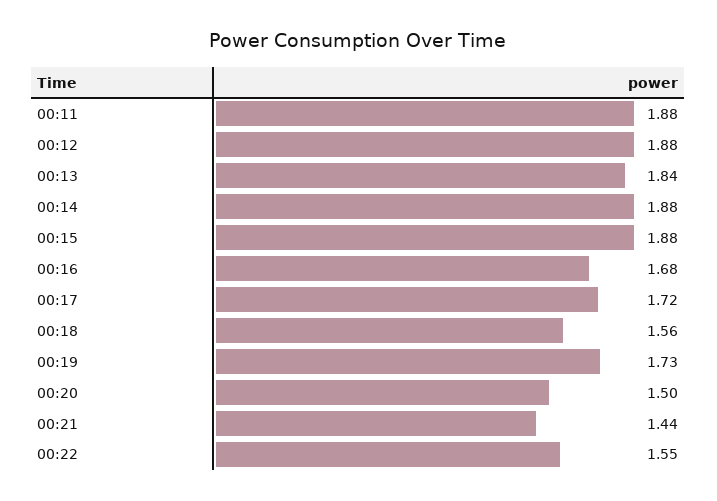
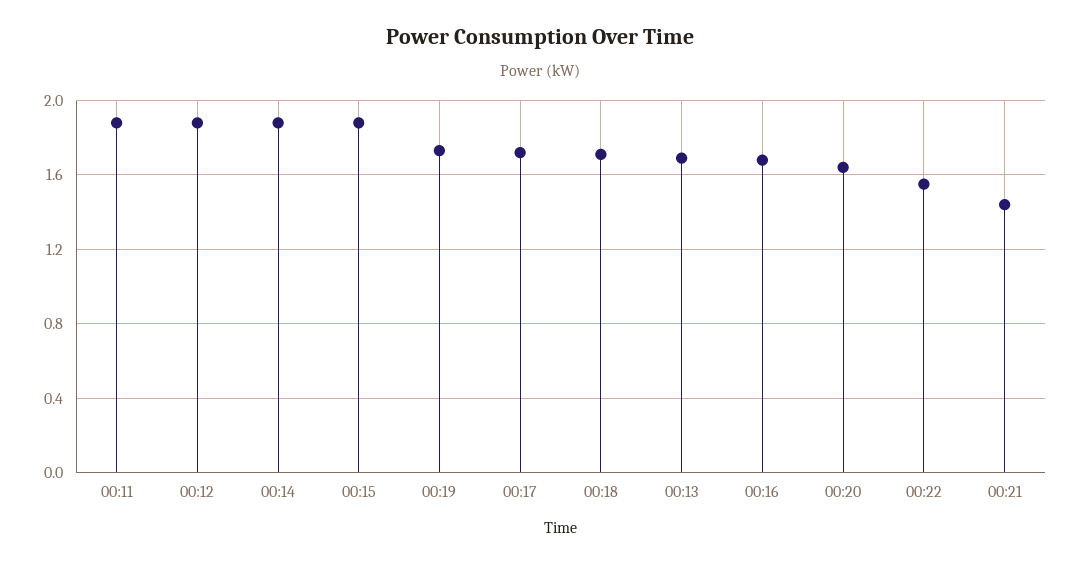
  {
    "00:11": 1.88,
    "00:12": 1.88,
-   "00:13": 1.84,
+   "00:13": 1.7,
    "00:14": 1.88,
    "00:15": 1.88,
    "00:16": 1.68,
    "00:17": 1.72,
-   "00:18": 1.56,
+   "00:18": 1.7,
    "00:19": 1.73,
-   "00:20": 1.5,
+   "00:20": 1.65,
    "00:21": 1.44,
    "00:22": 1.55
  }

